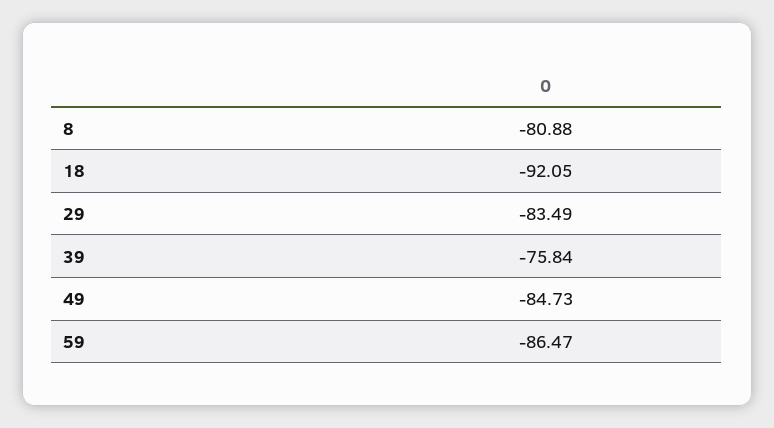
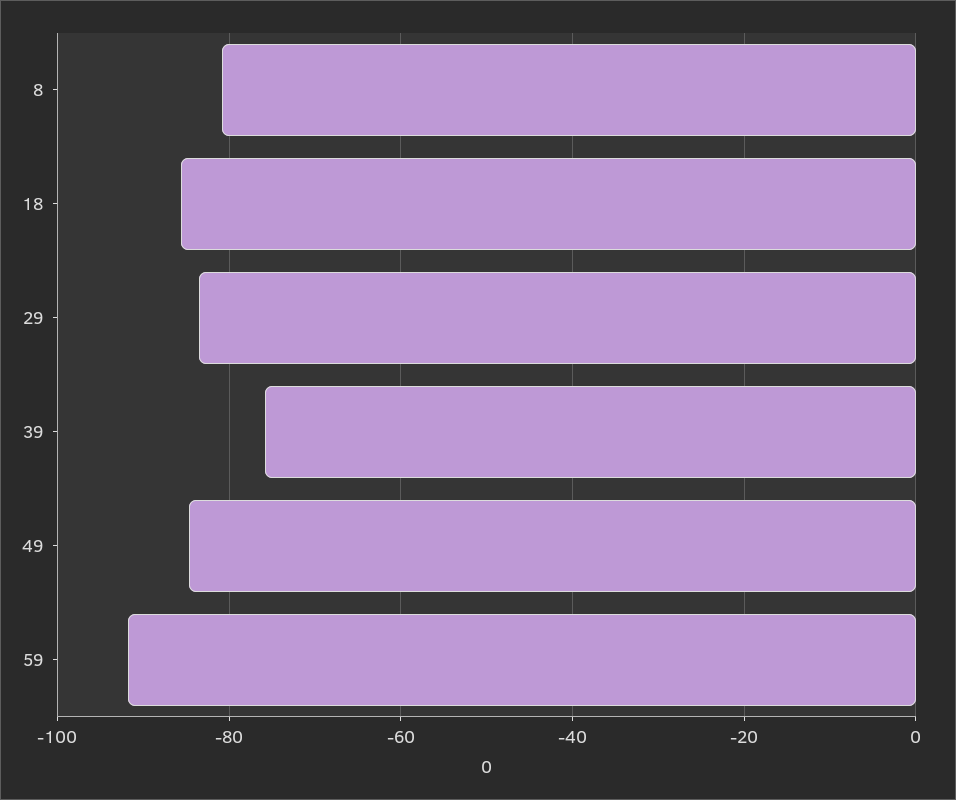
  {
    "8": -80.88,
-   "18": -92.05,
+   "18": -86,
    "29": -83.49,
    "39": -75.84,
    "49": -84.73,
-   "59": -86.47
+   "59": -92
  }

